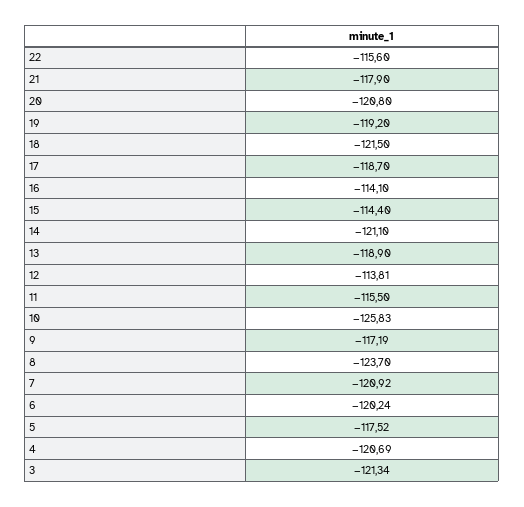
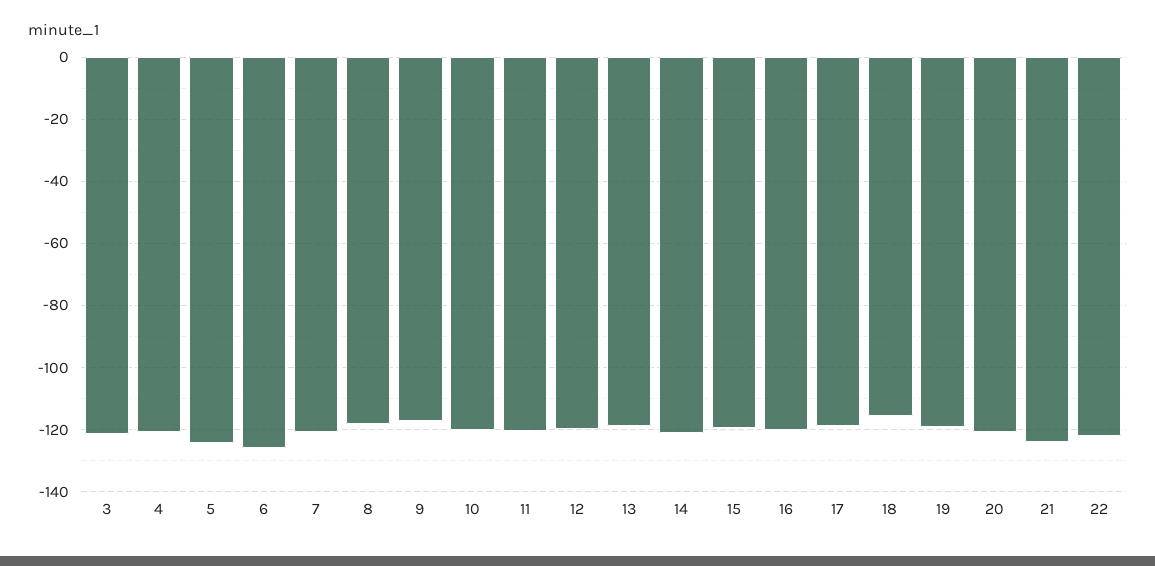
  {
-   "22": -115.6,
+   "22": -122,
-   "21": -117.9,
+   "21": -124,
    "20": -120.8,
    "19": -119.2,
-   "18": -121.5,
+   "18": -116,
    "17": -118.7,
-   "16": -114.1,
+   "16": -120,
-   "15": -114.4,
+   "15": -120,
    "14": -121.1,
    "13": -118.9,
-   "12": -113.81,
+   "12": -120,
-   "11": -115.5,
+   "11": -120,
-   "10": -125.83,
+   "10": -120,
    "9": -117.19,
-   "8": -123.7,
+   "8": -118,
    "7": -120.92,
-   "6": -120.24,
+   "6": -126,
-   "5": -117.52,
+   "5": -124,
    "4": -120.69,
    "3": -121.34
  }

